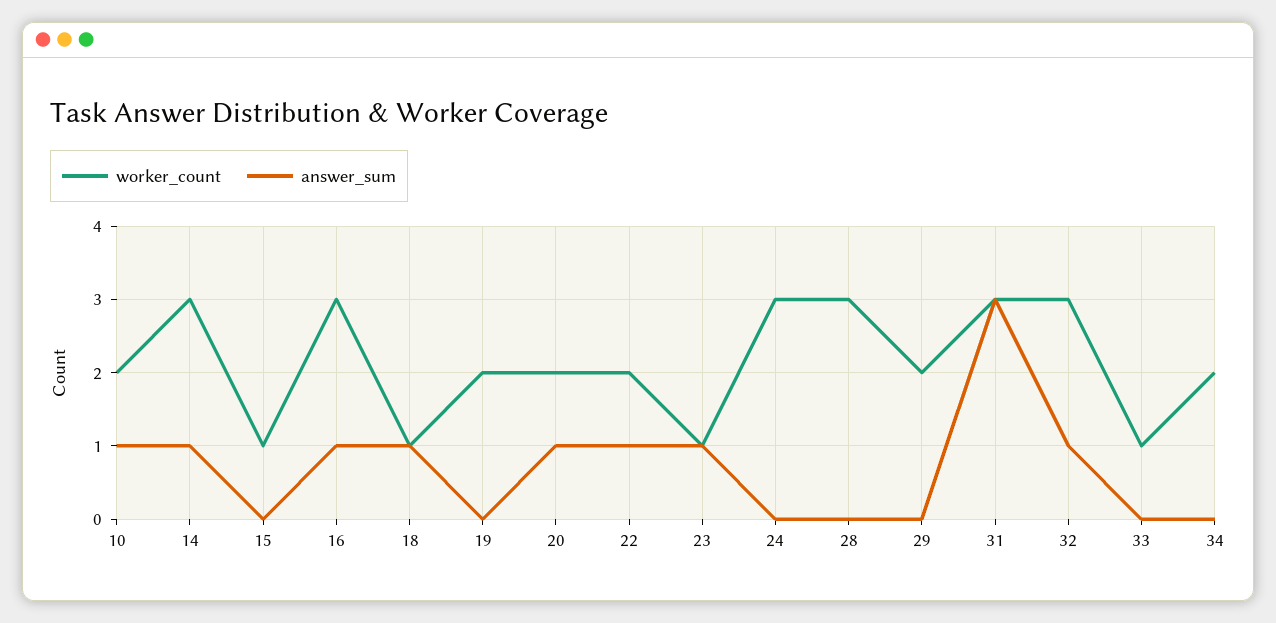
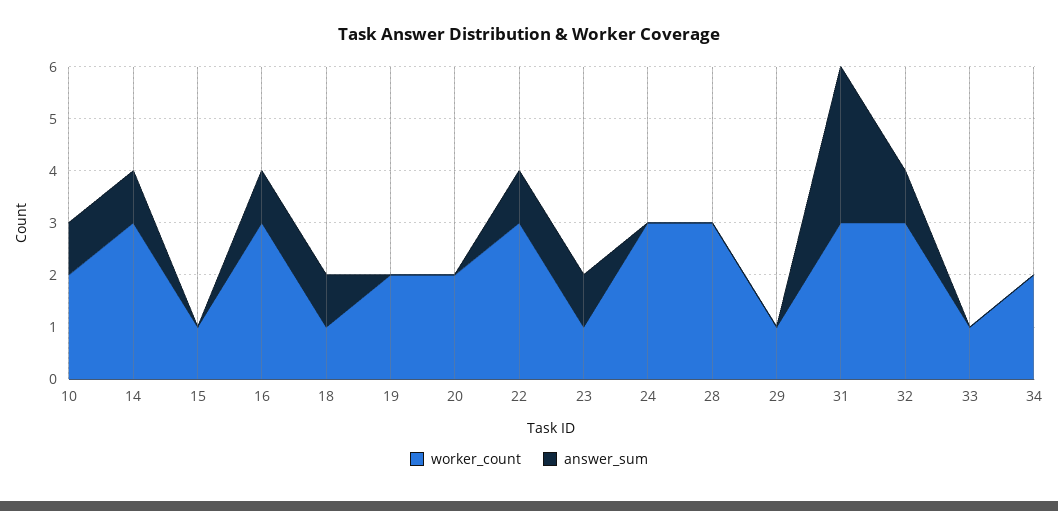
  {
    "worker_count": {
      "10": 2,
      "14": 3,
      "15": 1,
      "16": 3,
      "18": 1,
      "19": 2,
      "20": 2,
-     "22": 2,
+     "22": 3,
      "23": 1,
      "24": 3,
      "28": 3,
-     "29": 2,
+     "29": 1,
      "31": 3,
      "32": 3,
      "33": 1,
      "34": 2
    },
    "answer_sum": {
      "10": 1,
      "14": 1,
      "15": 0,
      "16": 1,
      "18": 1,
      "19": 0,
-     "20": 1,
+     "20": 0,
      "22": 1,
      "23": 1,
      "24": 0,
      "28": 0,
      "29": 0,
      "31": 3,
      "32": 1,
      "33": 0,
      "34": 0
    }
  }

